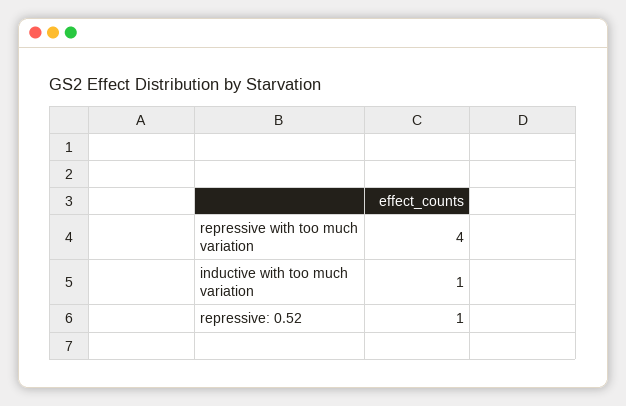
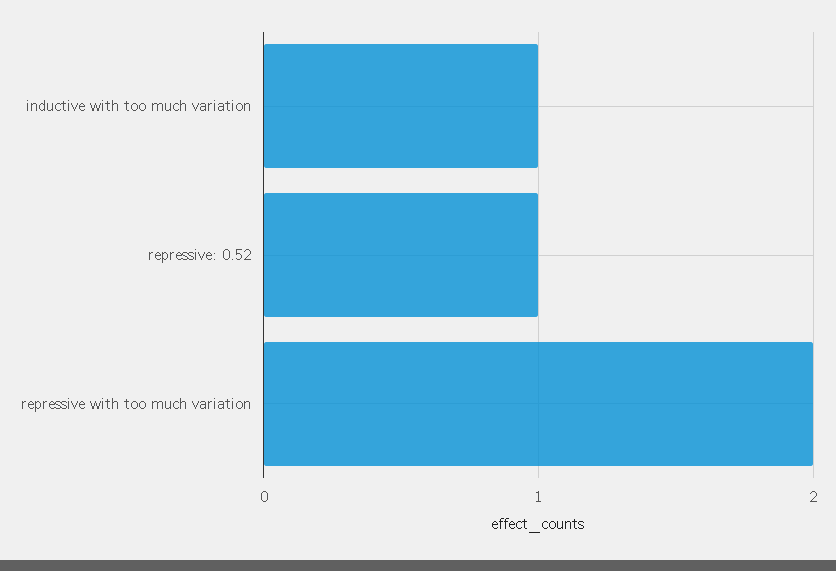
  {
-   "repressive with too much variation": 4,
+   "repressive with too much variation": 2,
    "inductive with too much variation": 1,
    "repressive: 0.52": 1
  }

